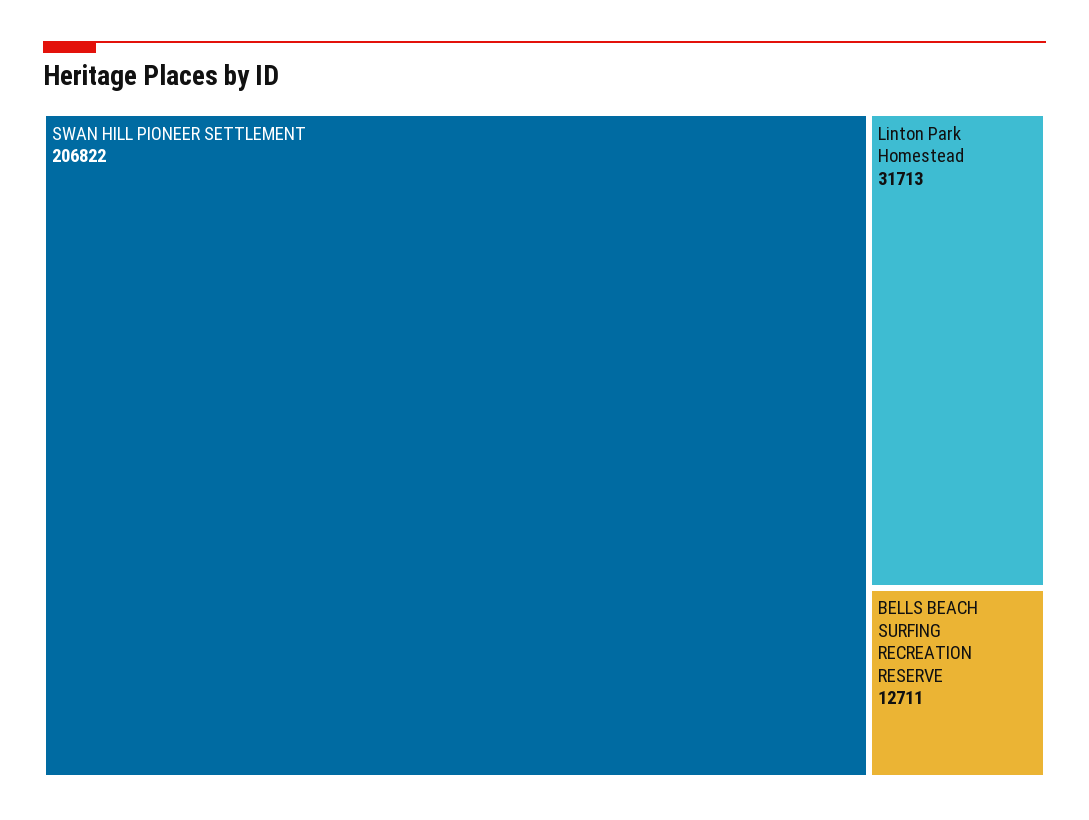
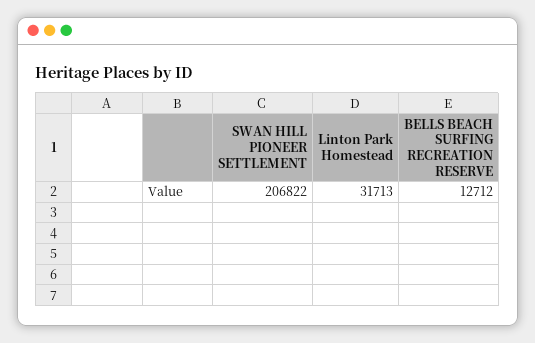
  {
    "SWAN HILL PIONEER SETTLEMENT": 206822,
    "Linton Park Homestead": 31713,
-   "BELLS BEACH SURFING RECREATION RESERVE": 12711
+   "BELLS BEACH SURFING RECREATION RESERVE": 12712
  }

